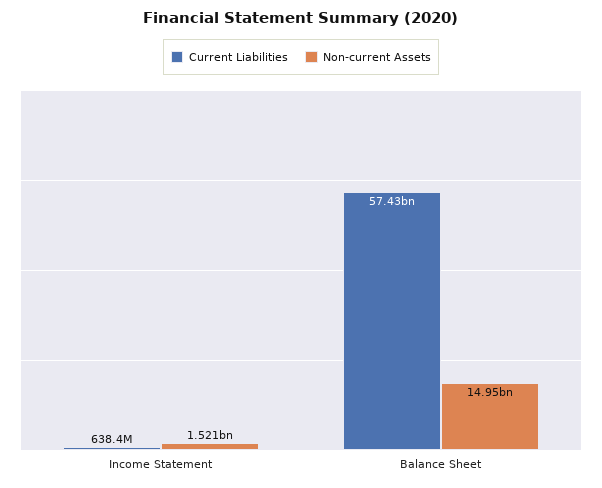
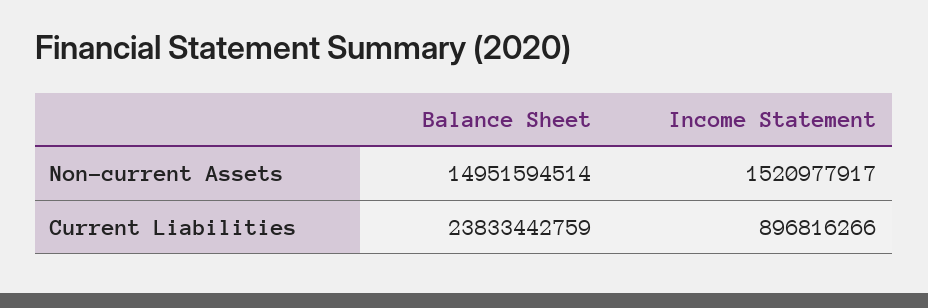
  {
    "Current Liabilities": {
-     "Income Statement": 638400000,
+     "Income Statement": 896816266,
-     "Balance Sheet": 57430000000
+     "Balance Sheet": 23833442759
    },
    "Non-current Assets": {
      "Income Statement": 1520977917,
      "Balance Sheet": 14951594514
    }
  }

